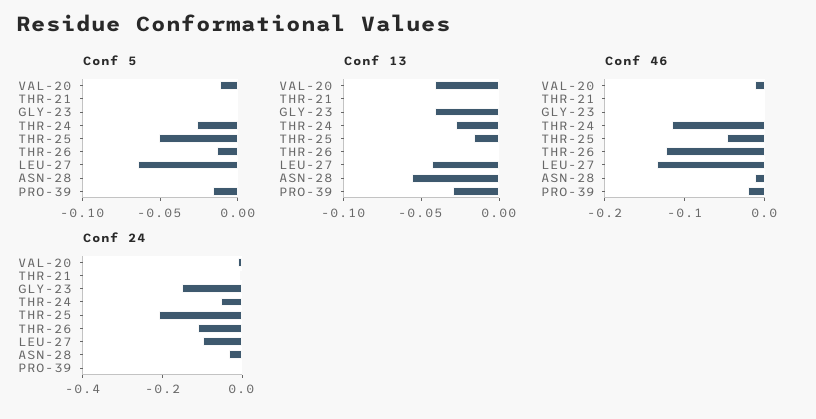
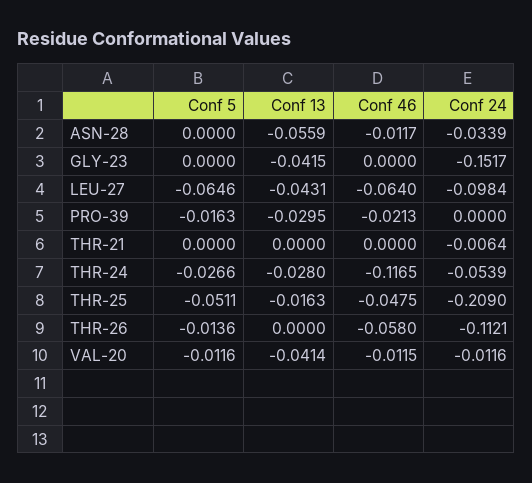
  {
    "Conf 5": {
      "VAL-20": -0.0116,
      "THR-21": 0,
      "GLY-23": 0,
      "THR-24": -0.0266,
      "THR-25": -0.0511,
      "THR-26": -0.0136,
      "LEU-27": -0.0646,
      "ASN-28": 0,
      "PRO-39": -0.0163
    },
    "Conf 13": {
      "VAL-20": -0.0414,
      "THR-21": 0,
      "GLY-23": -0.0415,
      "THR-24": -0.028,
      "THR-25": -0.0163,
      "THR-26": 0,
      "LEU-27": -0.0431,
      "ASN-28": -0.0559,
      "PRO-39": -0.0295
    },
    "Conf 46": {
      "VAL-20": -0.0115,
      "THR-21": 0,
      "GLY-23": 0,
      "THR-24": -0.1165,
      "THR-25": -0.0475,
-     "THR-26": -0.12,
+     "THR-26": -0.058,
-     "LEU-27": -0.14,
+     "LEU-27": -0.064,
      "ASN-28": -0.0117,
      "PRO-39": -0.0213
    },
    "Conf 24": {
      "VAL-20": -0.0116,
      "THR-21": -0.0064,
      "GLY-23": -0.1517,
      "THR-24": -0.0539,
      "THR-25": -0.209,
      "THR-26": -0.1121,
      "LEU-27": -0.0984,
      "ASN-28": -0.0339,
      "PRO-39": 0
    }
  }

